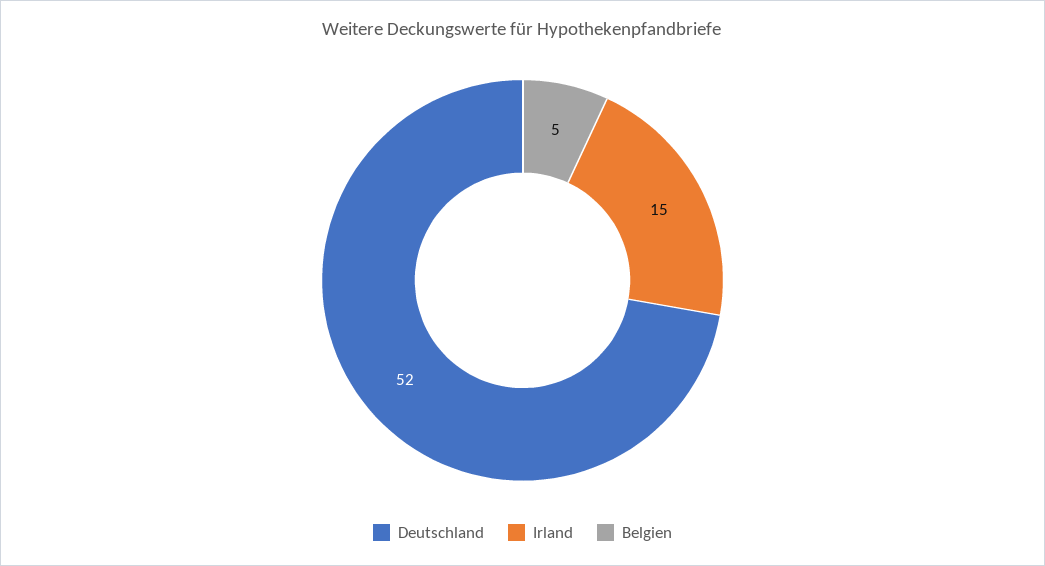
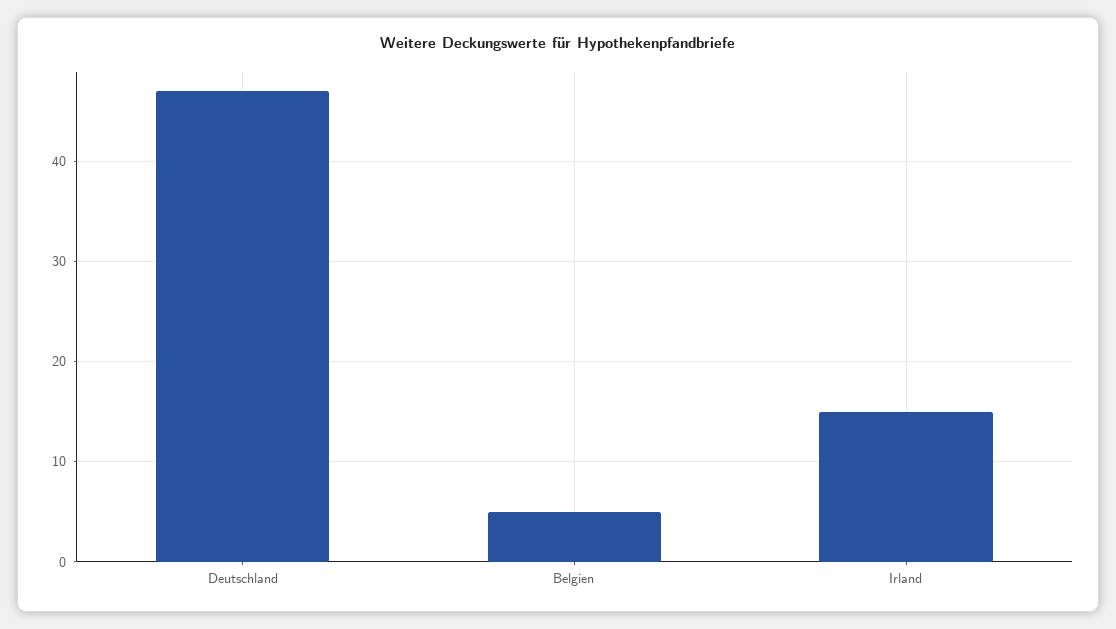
  {
-   "Deutschland": 52,
+   "Deutschland": 47,
    "Irland": 15,
    "Belgien": 5
  }

